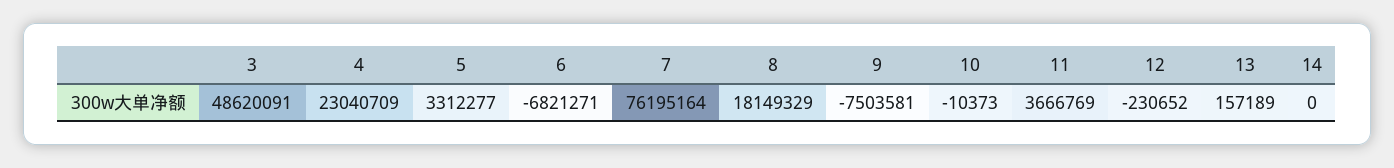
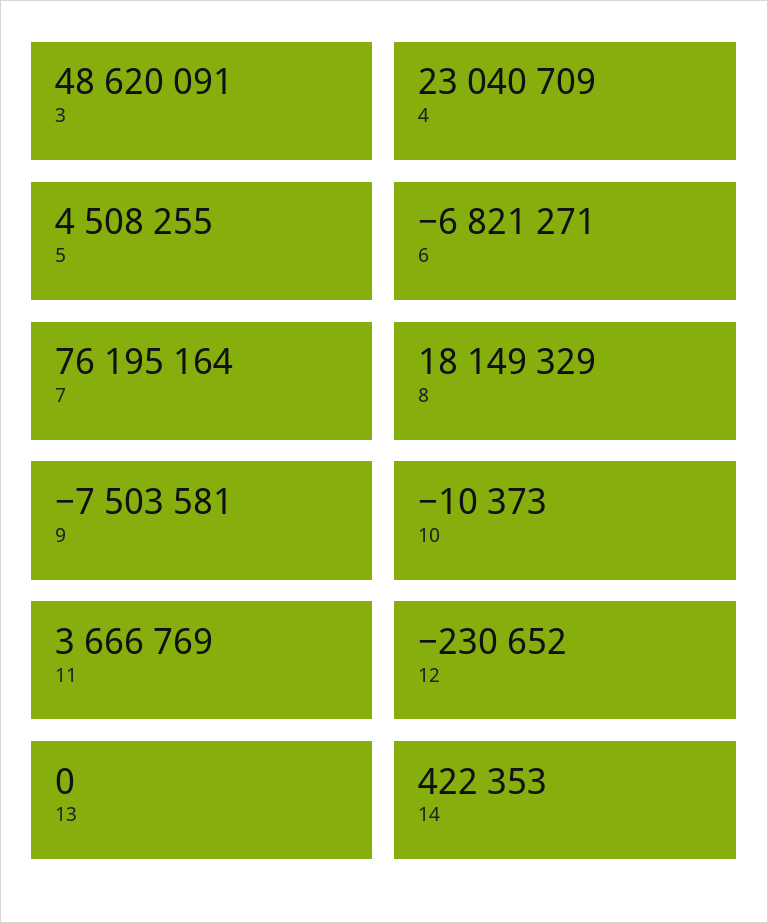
  {
    "3": 48620091,
    "4": 23040709,
-   "5": 3312277,
+   "5": 4508255,
    "6": -6821271,
    "7": 76195164,
    "8": 18149329,
    "9": -7503581,
    "10": -10373,
    "11": 3666769,
    "12": -230652,
-   "13": 157189,
+   "13": 0,
-   "14": 0
+   "14": 422353
  }

